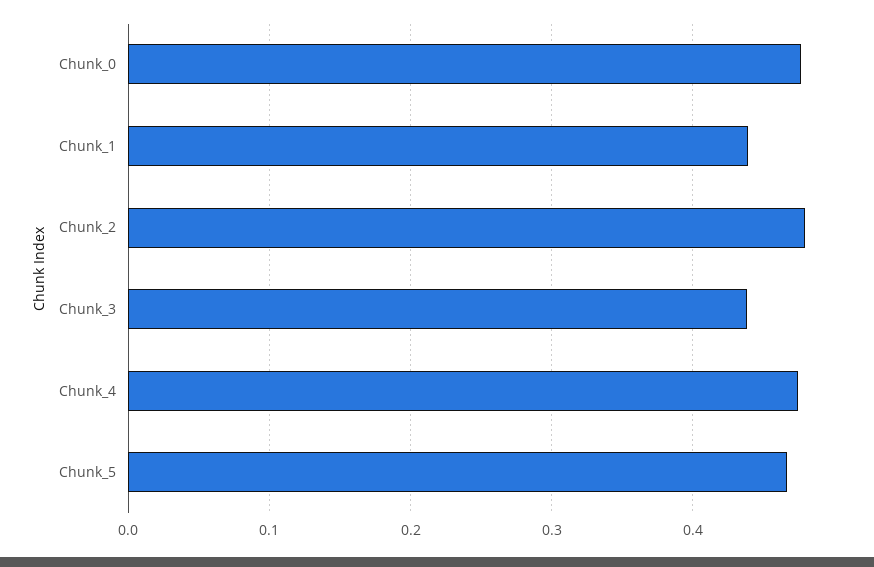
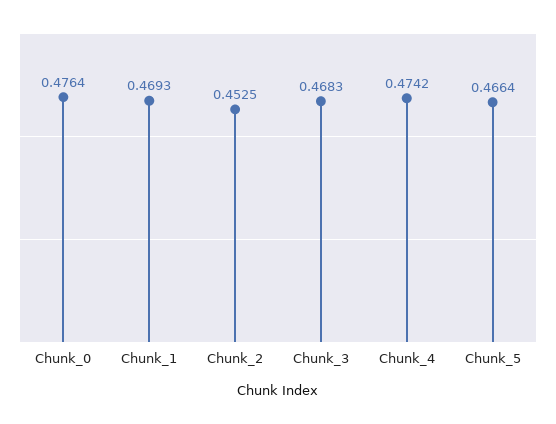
  {
    "Chunk_0": 0.4764,
-   "Chunk_1": 0.44,
+   "Chunk_1": 0.4693,
-   "Chunk_2": 0.48,
+   "Chunk_2": 0.4525,
-   "Chunk_3": 0.44,
+   "Chunk_3": 0.4683,
    "Chunk_4": 0.4742,
    "Chunk_5": 0.4664
  }

